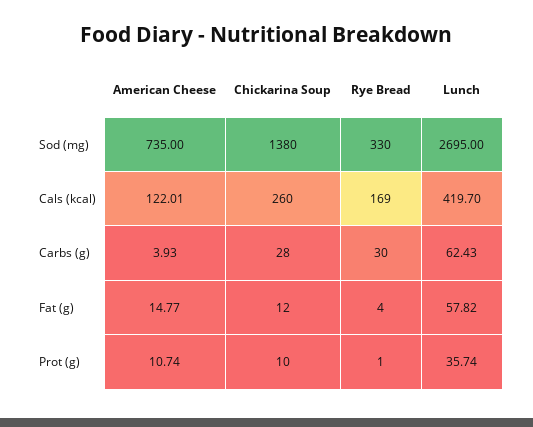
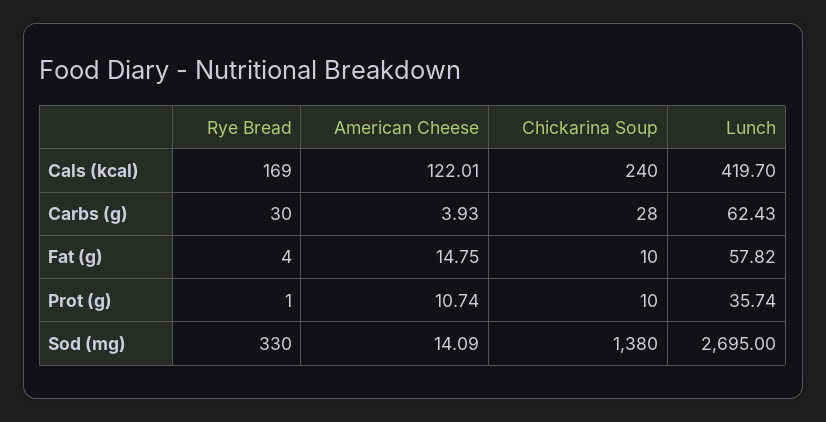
  {
    "American Cheese": {
-     "Sod (mg)": 735,
+     "Sod (mg)": 14.09,
      "Cals (kcal)": 122.01,
      "Carbs (g)": 3.93,
-     "Fat (g)": 14.77,
+     "Fat (g)": 14.75,
      "Prot (g)": 10.74
    },
    "Chickarina Soup": {
      "Sod (mg)": 1380,
-     "Cals (kcal)": 260,
+     "Cals (kcal)": 240,
      "Carbs (g)": 28,
-     "Fat (g)": 12,
+     "Fat (g)": 10,
      "Prot (g)": 10
    },
    "Rye Bread": {
      "Sod (mg)": 330,
      "Cals (kcal)": 169,
      "Carbs (g)": 30,
      "Fat (g)": 4,
      "Prot (g)": 1
    },
    "Lunch": {
      "Sod (mg)": 2695,
      "Cals (kcal)": 419.7,
      "Carbs (g)": 62.43,
      "Fat (g)": 57.82,
      "Prot (g)": 35.74
    }
  }

